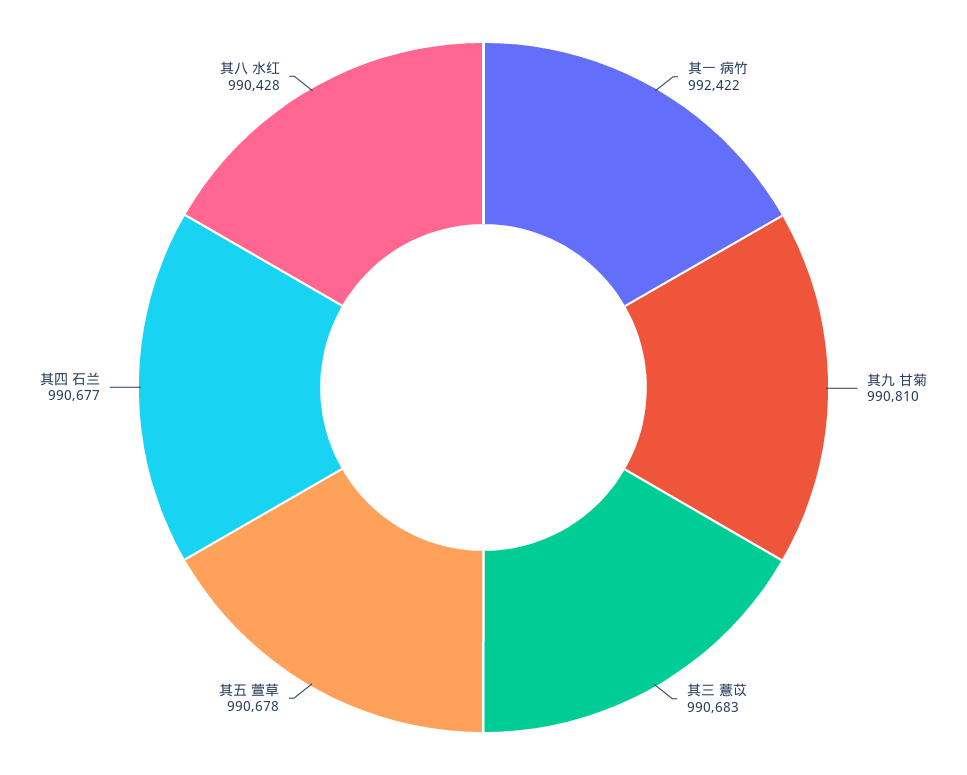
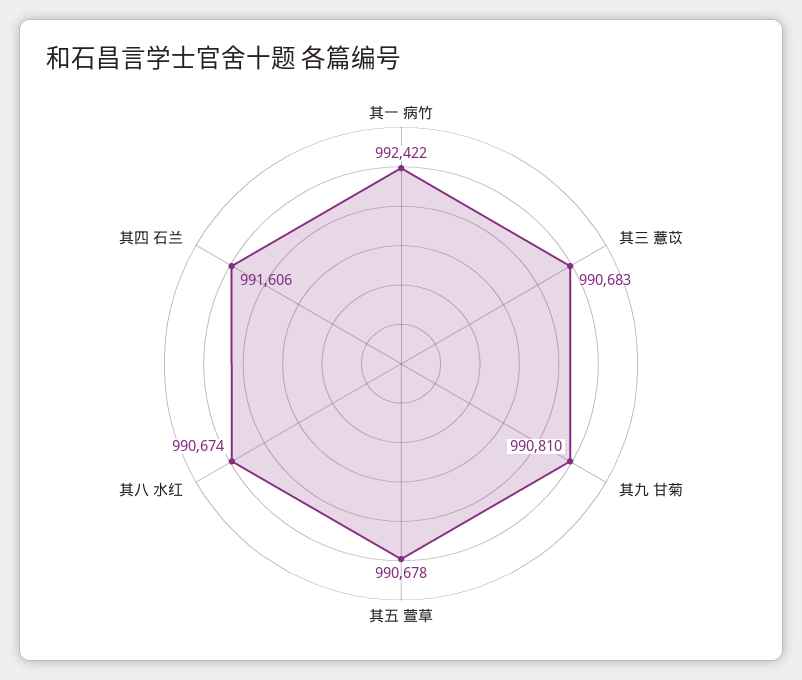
  {
    "其一 病竹": 992422,
    "其九 甘菊": 990810,
    "其三 薏苡": 990683,
    "其五 萱草": 990678,
-   "其四 石兰": 990677,
+   "其四 石兰": 991606,
-   "其八 水红": 990428
+   "其八 水红": 990674
  }

